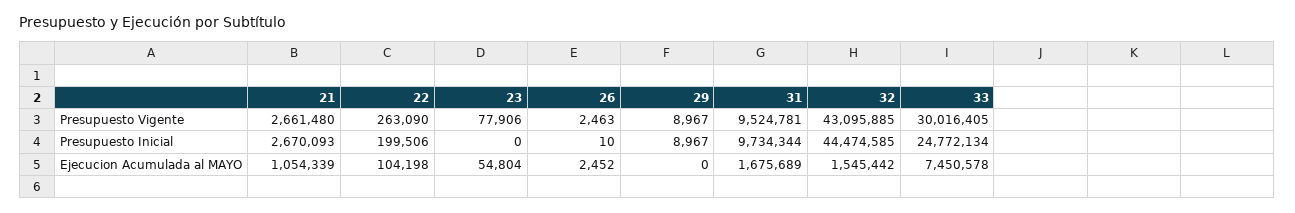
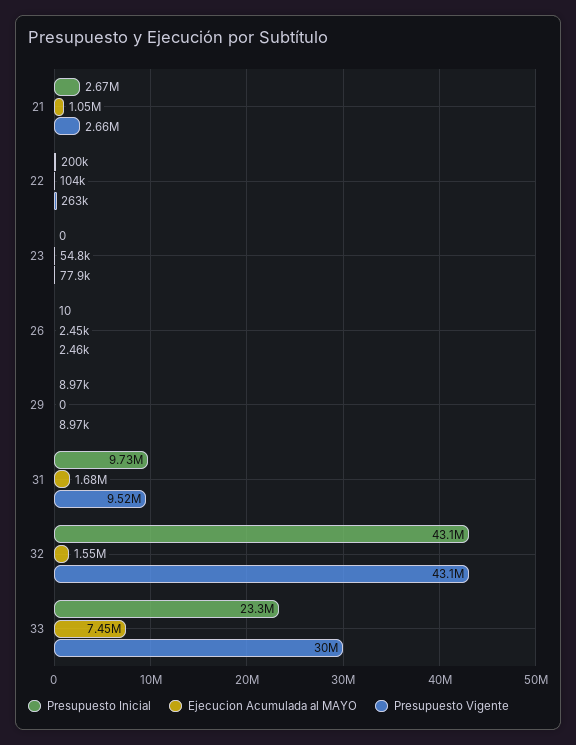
  {
    "Presupuesto Vigente": {
      "21": 2661480,
      "22": 263090,
      "23": 77906,
      "26": 2463,
      "29": 8967,
      "31": 9524781,
      "32": 43095885,
      "33": 30016405
    },
    "Presupuesto Inicial": {
      "21": 2670093,
      "22": 199506,
      "23": 0,
      "26": 10,
      "29": 8967,
      "31": 9734344,
-     "32": 44474585,
+     "32": 43100000,
-     "33": 24772134
+     "33": 23300000
    },
    "Ejecucion Acumulada al MAYO": {
      "21": 1054339,
      "22": 104198,
      "23": 54804,
      "26": 2452,
      "29": 0,
      "31": 1675689,
      "32": 1545442,
      "33": 7450578
    }
  }

